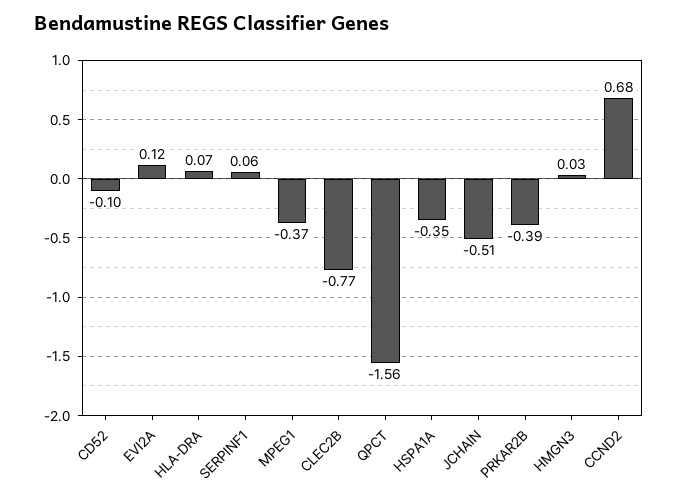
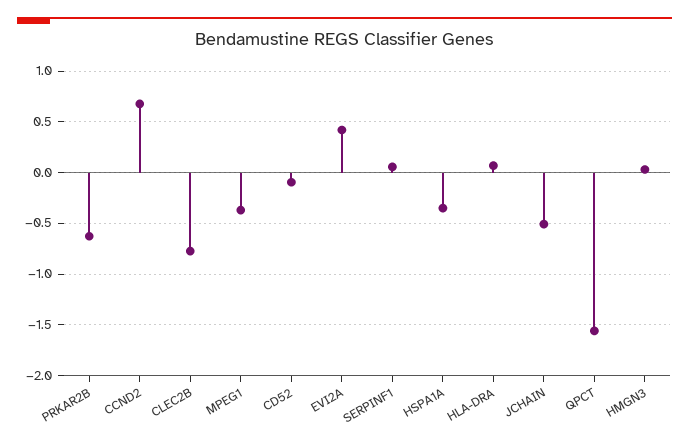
  {
    "CD52": -0.1,
-   "EVI2A": 0.12,
+   "EVI2A": 0.4,
    "HLA-DRA": 0.07,
    "SERPINF1": 0.06,
    "MPEG1": -0.37,
    "CLEC2B": -0.77,
    "QPCT": -1.56,
    "HSPA1A": -0.35,
    "JCHAIN": -0.51,
-   "PRKAR2B": -0.39,
+   "PRKAR2B": -0.6,
    "HMGN3": 0.03,
    "CCND2": 0.68
  }

